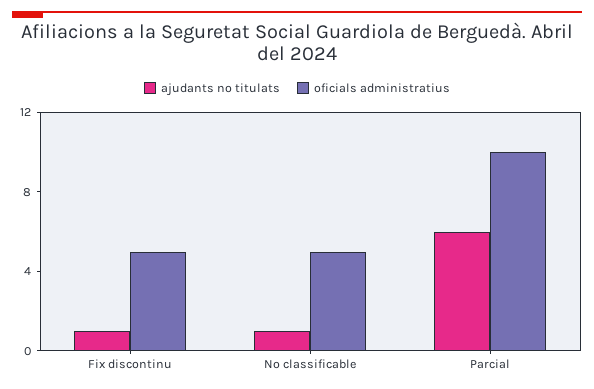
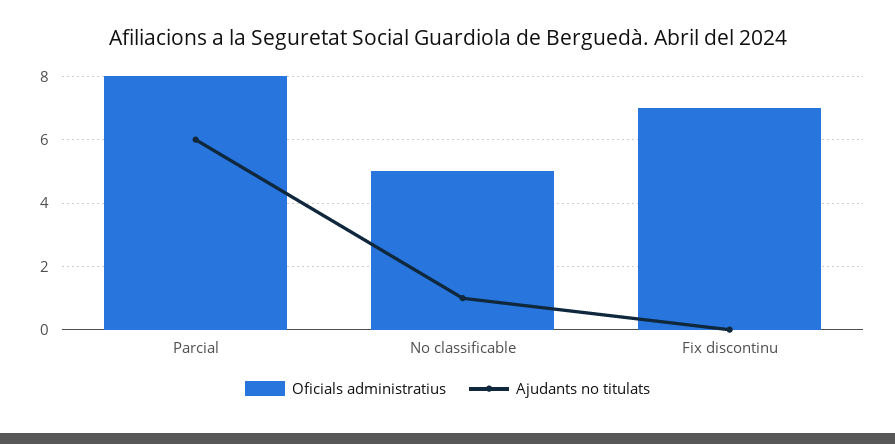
  {
    "ajudants no titulats": {
-     "Fix discontinu": 1,
+     "Fix discontinu": 0,
      "No classificable": 1,
      "Parcial": 6
    },
    "oficials administratius": {
-     "Fix discontinu": 5,
+     "Fix discontinu": 7,
      "No classificable": 5,
-     "Parcial": 10
+     "Parcial": 8
    }
  }

